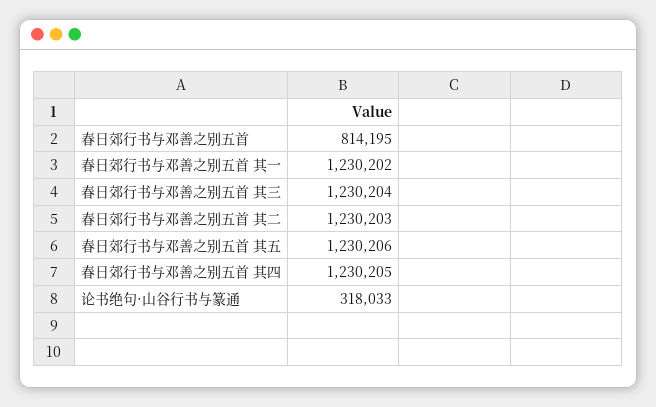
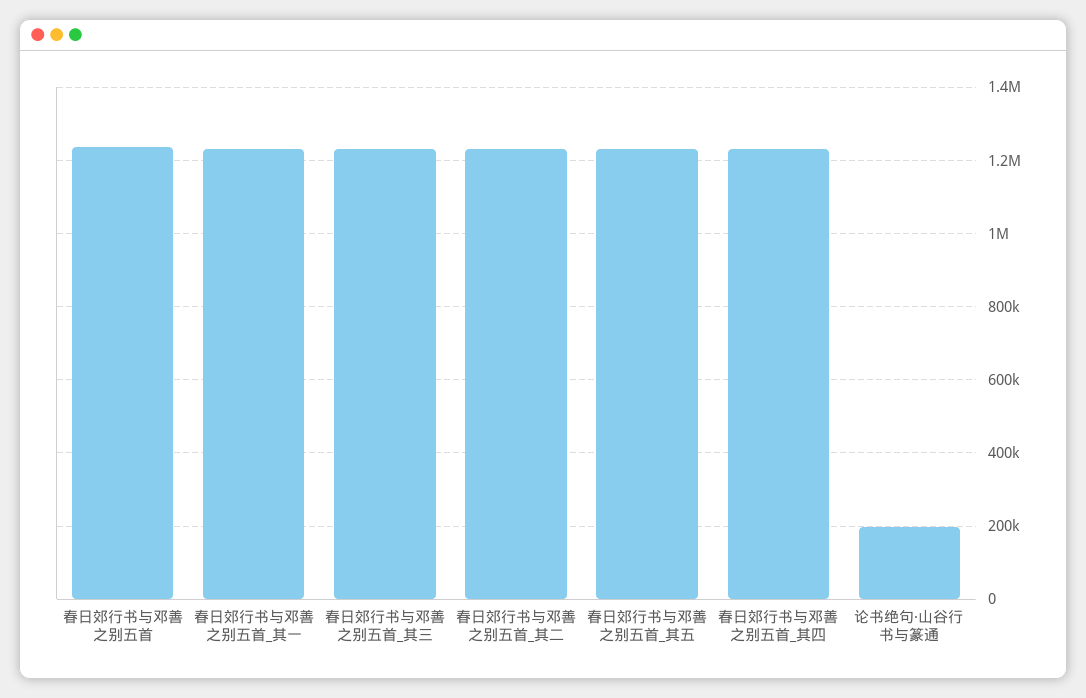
  {
-   "春日郊行书与邓善之别五首": 814195,
+   "春日郊行书与邓善之别五首": 1240000,
    "春日郊行书与邓善之别五首 其一": 1230202,
    "春日郊行书与邓善之别五首 其三": 1230204,
    "春日郊行书与邓善之别五首 其二": 1230203,
    "春日郊行书与邓善之别五首 其五": 1230206,
    "春日郊行书与邓善之别五首 其四": 1230205,
-   "论书绝句·山谷行书与篆通": 318033
+   "论书绝句·山谷行书与篆通": 200000
  }

